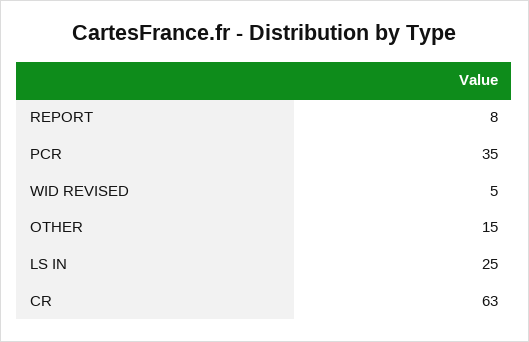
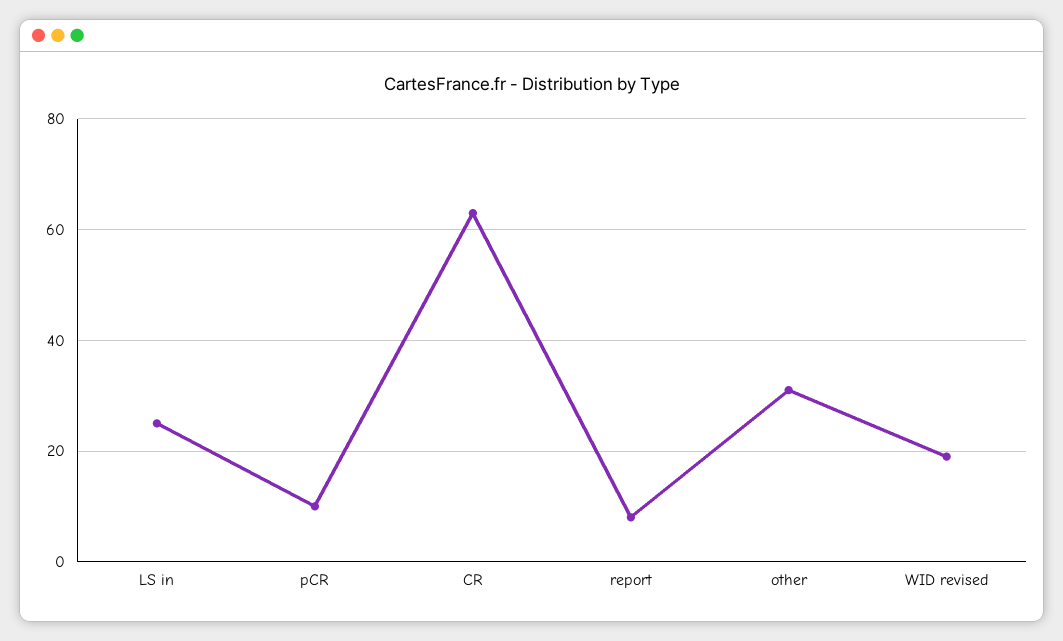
  {
    "REPORT": 8,
-   "PCR": 35,
+   "PCR": 10,
-   "WID REVISED": 5,
+   "WID REVISED": 20,
-   "OTHER": 15,
+   "OTHER": 30,
    "LS IN": 25,
    "CR": 63
  }

